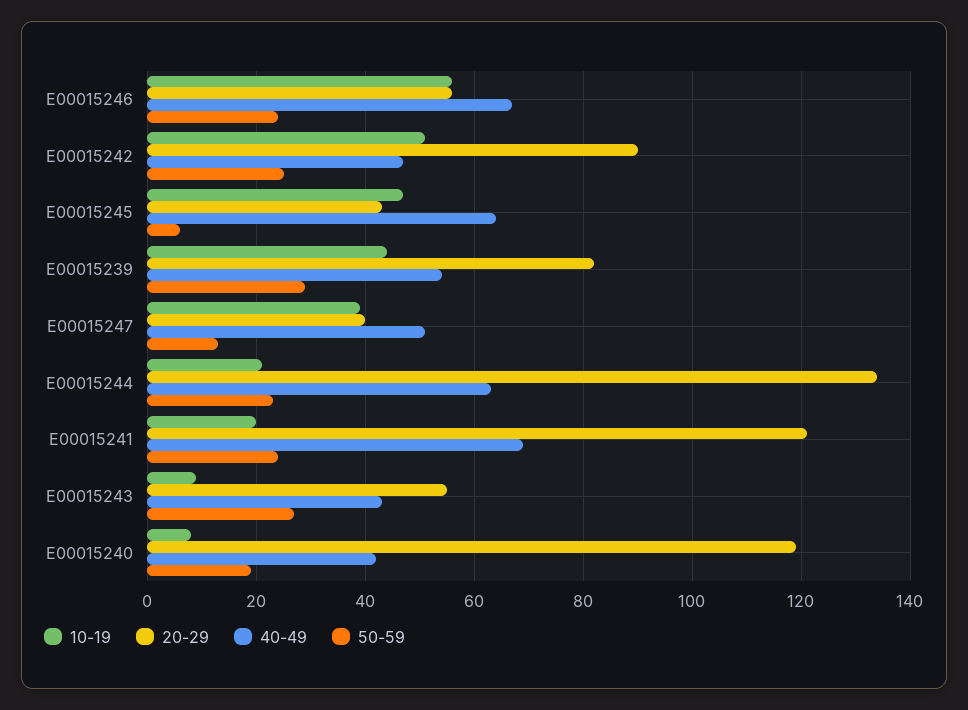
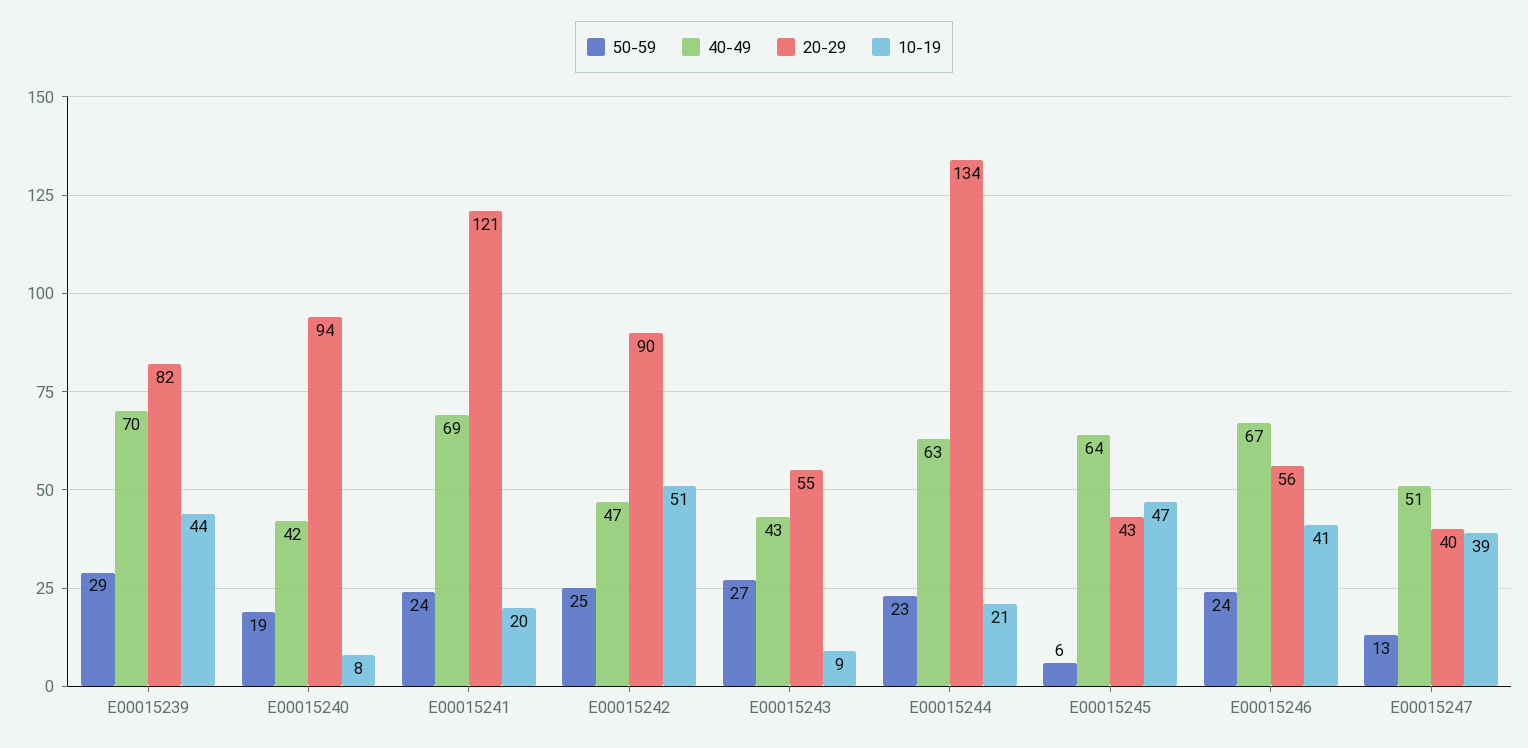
  {
    "10-19": {
-     "E00015246": 55,
+     "E00015246": 41,
      "E00015242": 51,
      "E00015245": 47,
      "E00015239": 44,
      "E00015247": 39,
      "E00015244": 21,
      "E00015241": 20,
      "E00015243": 9,
      "E00015240": 8
    },
    "20-29": {
      "E00015246": 56,
      "E00015242": 90,
      "E00015245": 43,
      "E00015239": 82,
      "E00015247": 40,
      "E00015244": 134,
      "E00015241": 121,
      "E00015243": 55,
-     "E00015240": 120
+     "E00015240": 94
    },
    "40-49": {
      "E00015246": 67,
      "E00015242": 47,
      "E00015245": 64,
-     "E00015239": 55,
+     "E00015239": 70,
      "E00015247": 51,
      "E00015244": 63,
      "E00015241": 69,
      "E00015243": 43,
      "E00015240": 42
    },
    "50-59": {
      "E00015246": 24,
      "E00015242": 25,
      "E00015245": 6,
      "E00015239": 29,
      "E00015247": 13,
      "E00015244": 23,
      "E00015241": 24,
      "E00015243": 27,
      "E00015240": 19
    }
  }

